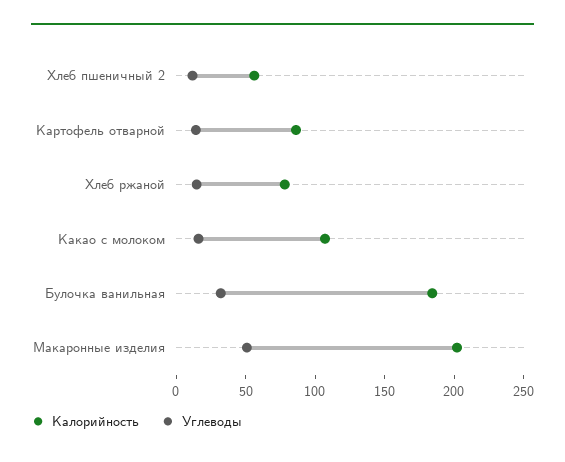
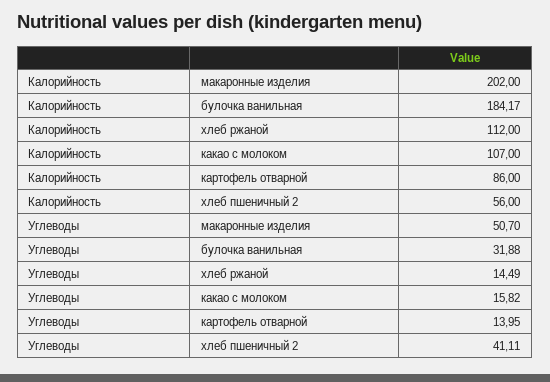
  {
    "Калорийность": {
      "Хлеб пшеничный 2": 56,
      "Картофель отварной": 86,
-     "Хлеб ржаной": 80,
+     "Хлеб ржаной": 112,
      "Какао с молоком": 107,
      "Булочка ванильная": 184.17,
      "Макаронные изделия": 202
    },
    "Углеводы": {
-     "Хлеб пшеничный 2": 10,
+     "Хлеб пшеничный 2": 41.11,
      "Картофель отварной": 13.95,
      "Хлеб ржаной": 14.49,
      "Какао с молоком": 15.82,
      "Булочка ванильная": 31.88,
      "Макаронные изделия": 50.7
    }
  }

